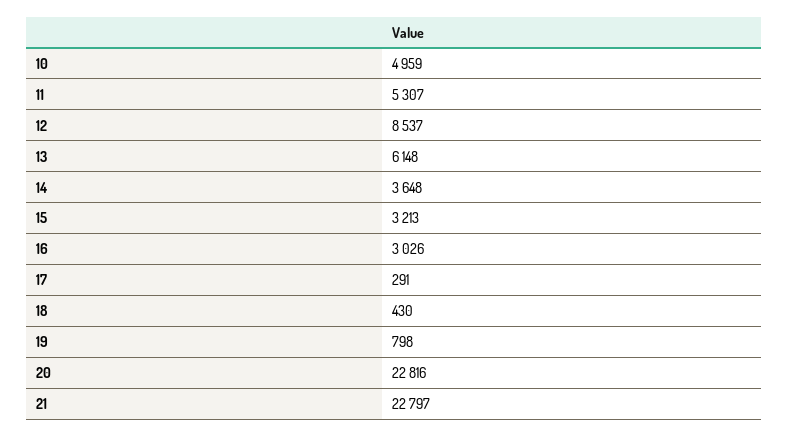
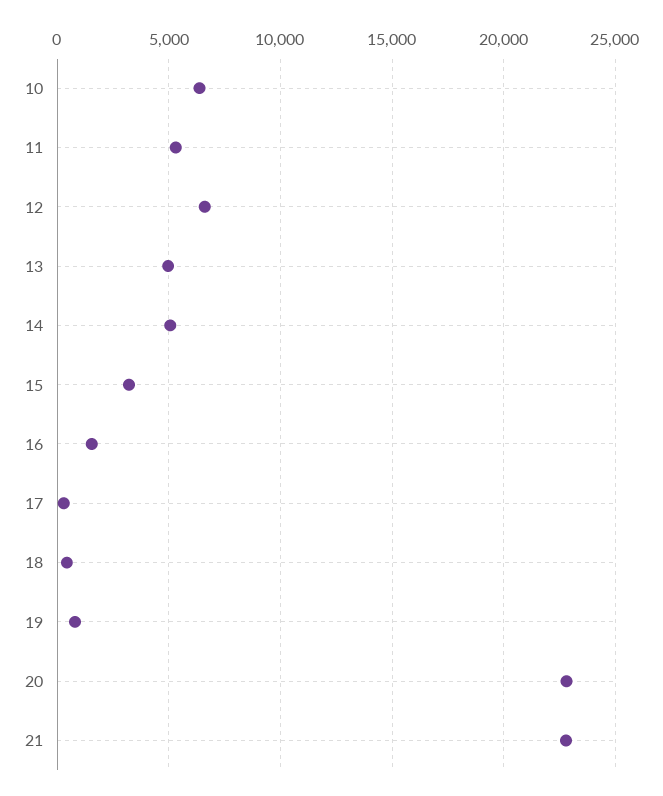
  {
-   "10": 4959,
+   "10": 6500,
    "11": 5307,
-   "12": 8537,
+   "12": 6500,
-   "13": 6148,
+   "13": 5000,
-   "14": 3648,
+   "14": 5000,
    "15": 3213,
-   "16": 3026,
+   "16": 1500,
    "17": 291,
    "18": 430,
    "19": 798,
    "20": 22816,
    "21": 22797
  }

